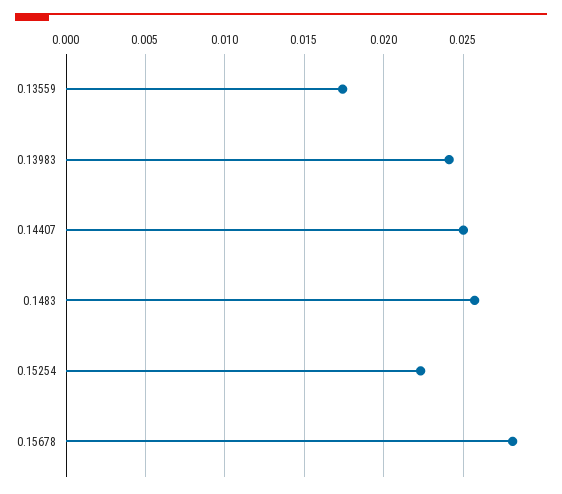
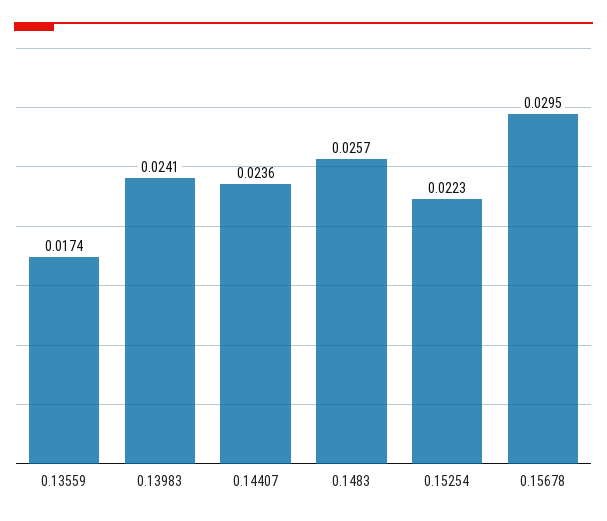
  {
    "0.13559": 0.0174,
    "0.13983": 0.0241,
-   "0.14407": 0.025,
+   "0.14407": 0.0236,
    "0.1483": 0.0257,
    "0.15254": 0.0223,
-   "0.15678": 0.028
+   "0.15678": 0.0295
  }

